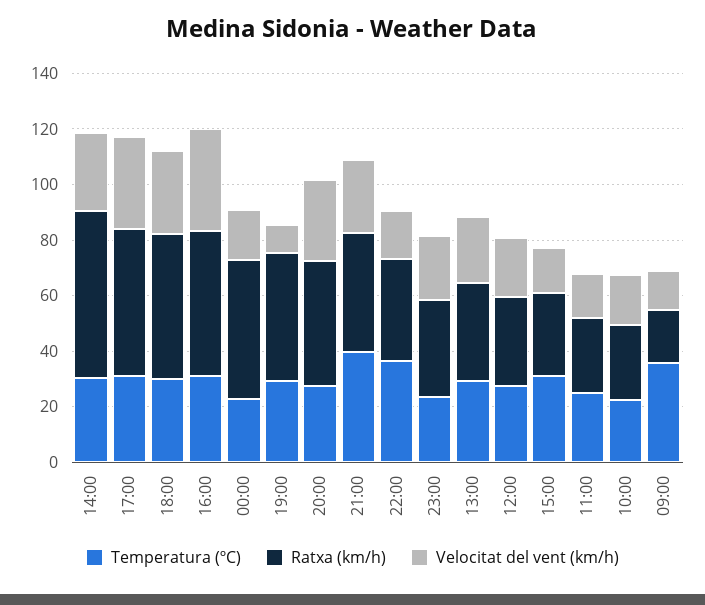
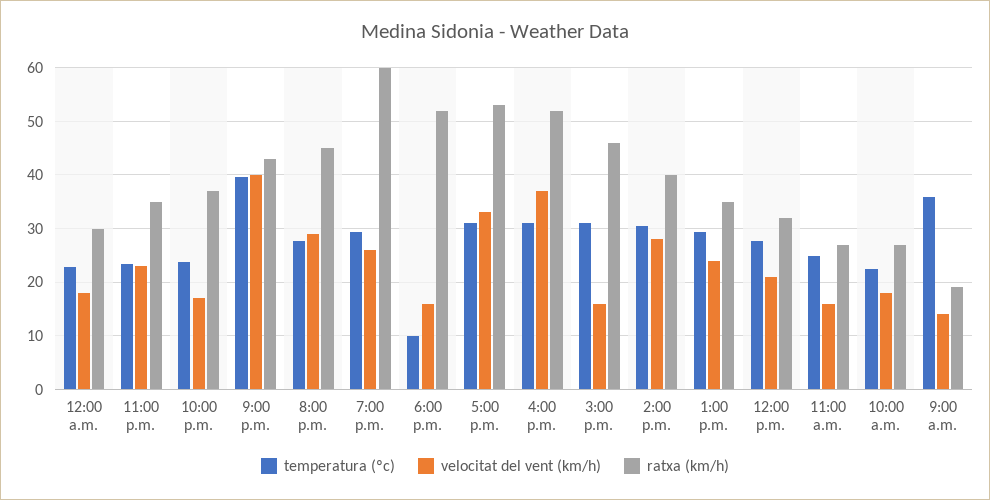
  {
    "Temperatura (ºC)": {
      "14:00": 30,
      "17:00": 32,
-     "18:00": 30,
+     "18:00": 10,
      "16:00": 32,
      "00:00": 22,
      "19:00": 30,
      "20:00": 28,
      "21:00": 40,
-     "22:00": 35,
+     "22:00": 24,
      "23:00": 24,
      "13:00": 30,
      "12:00": 28,
      "15:00": 32,
      "11:00": 24,
      "10:00": 22,
      "09:00": 36
    },
    "Ratxa (km/h)": {
-     "14:00": 60,
+     "14:00": 40,
      "17:00": 54,
      "18:00": 52,
      "16:00": 52,
-     "00:00": 50,
+     "00:00": 30,
-     "19:00": 45,
+     "19:00": 60,
      "20:00": 46,
      "21:00": 44,
      "22:00": 38,
      "23:00": 36,
      "13:00": 36,
      "12:00": 32,
-     "15:00": 30,
+     "15:00": 46,
      "11:00": 28,
      "10:00": 28,
      "09:00": 20
    },
    "Velocitat del vent (km/h)": {
      "14:00": 28,
      "17:00": 34,
-     "18:00": 30,
+     "18:00": 16,
      "16:00": 38,
      "00:00": 18,
-     "19:00": 10,
+     "19:00": 26,
      "20:00": 30,
-     "21:00": 25,
+     "21:00": 40,
      "22:00": 18,
      "23:00": 24,
      "13:00": 24,
      "12:00": 22,
      "15:00": 16,
      "11:00": 16,
      "10:00": 18,
      "09:00": 14
    }
  }

